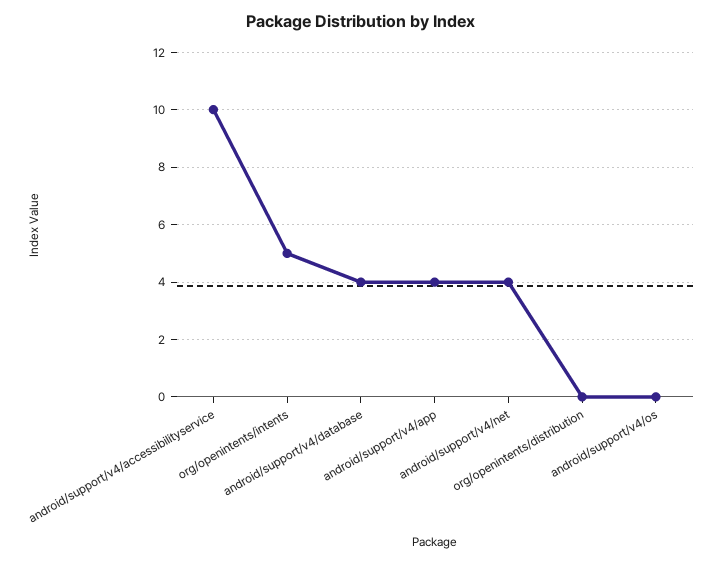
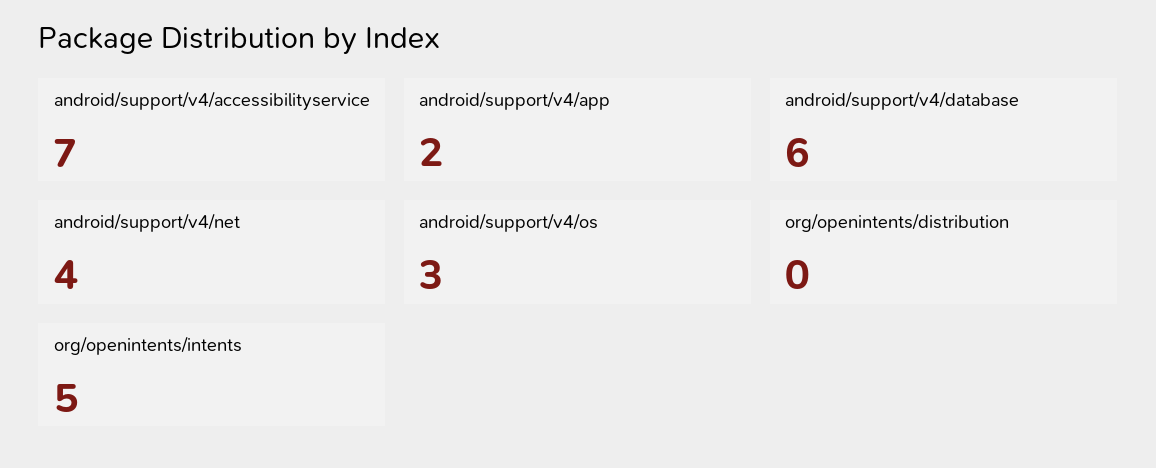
  {
-   "android/support/v4/accessibilityservice": 10,
+   "android/support/v4/accessibilityservice": 7,
    "org/openintents/intents": 5,
-   "android/support/v4/database": 4,
+   "android/support/v4/database": 6,
-   "android/support/v4/app": 4,
+   "android/support/v4/app": 2,
    "android/support/v4/net": 4,
    "org/openintents/distribution": 0,
-   "android/support/v4/os": 0
+   "android/support/v4/os": 3
  }

